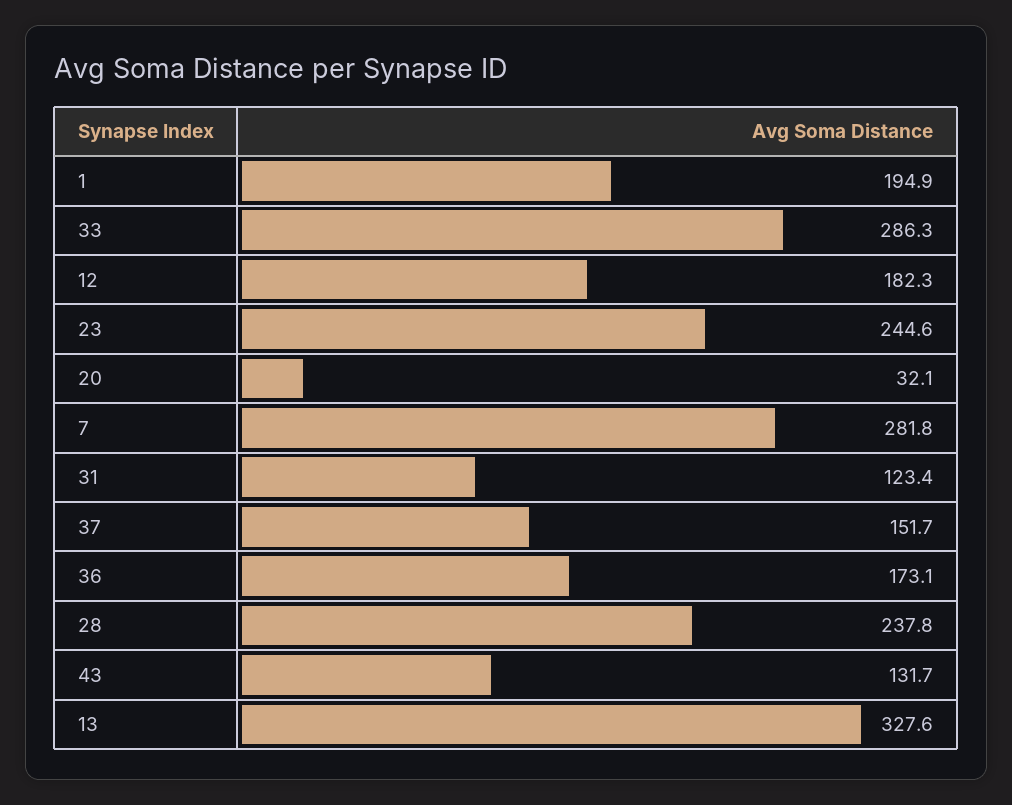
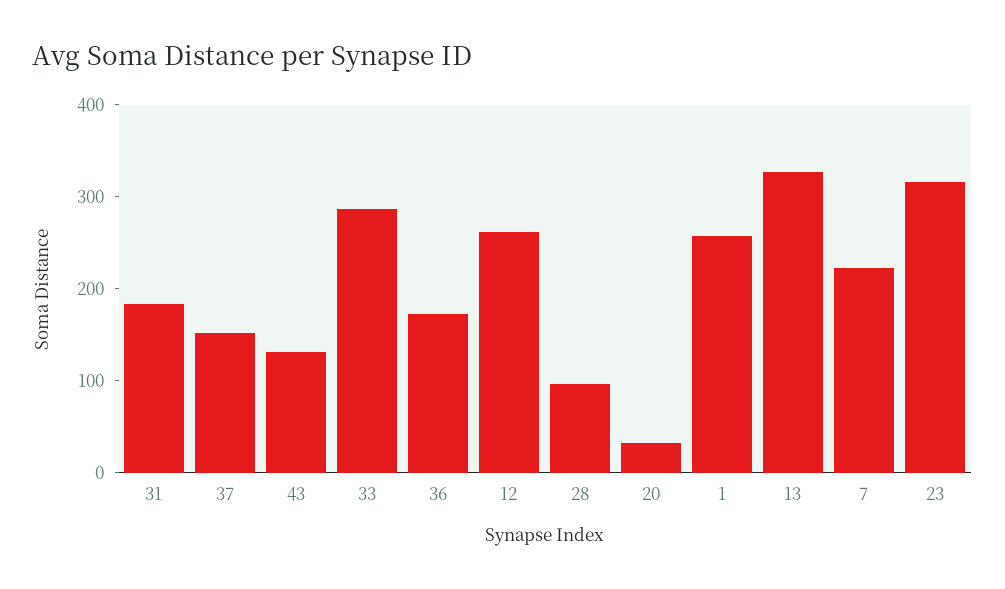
  {
-   "1": 194.9,
+   "1": 260,
    "33": 286.3,
-   "12": 182.3,
+   "12": 260,
-   "23": 244.6,
+   "23": 320,
    "20": 32.1,
-   "7": 281.8,
+   "7": 220,
-   "31": 123.4,
+   "31": 180,
    "37": 151.7,
    "36": 173.1,
-   "28": 237.8,
+   "28": 100,
    "43": 131.7,
    "13": 327.6
  }

